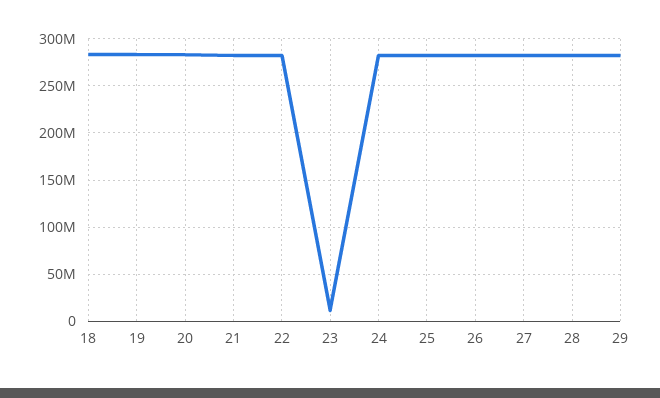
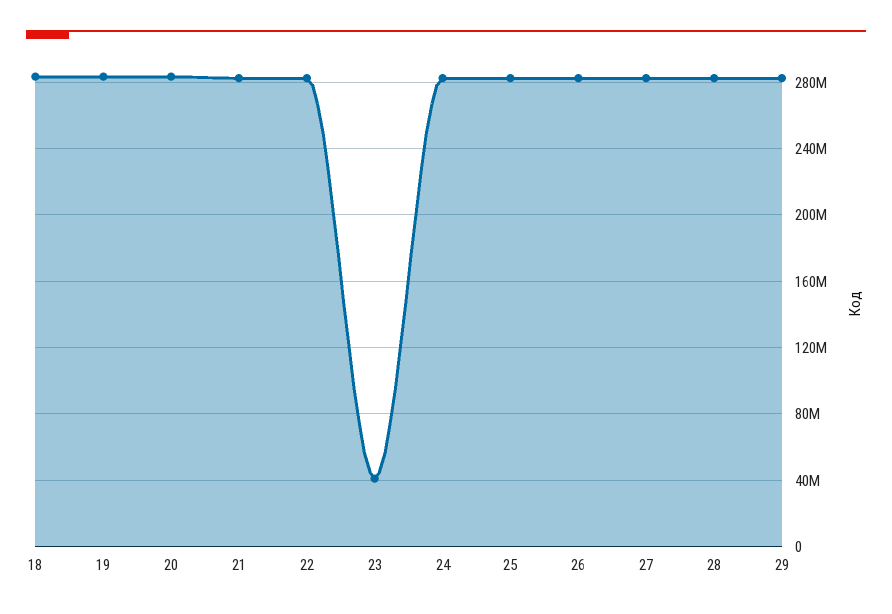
  {
    "18": 285000000,
    "19": 285000000,
    "20": 285000000,
    "21": 285000000,
    "22": 285000000,
-   "23": 10000000,
+   "23": 40000000,
    "24": 285000000,
    "25": 285000000,
    "26": 285000000,
    "27": 285000000,
    "28": 285000000,
    "29": 285000000
  }

